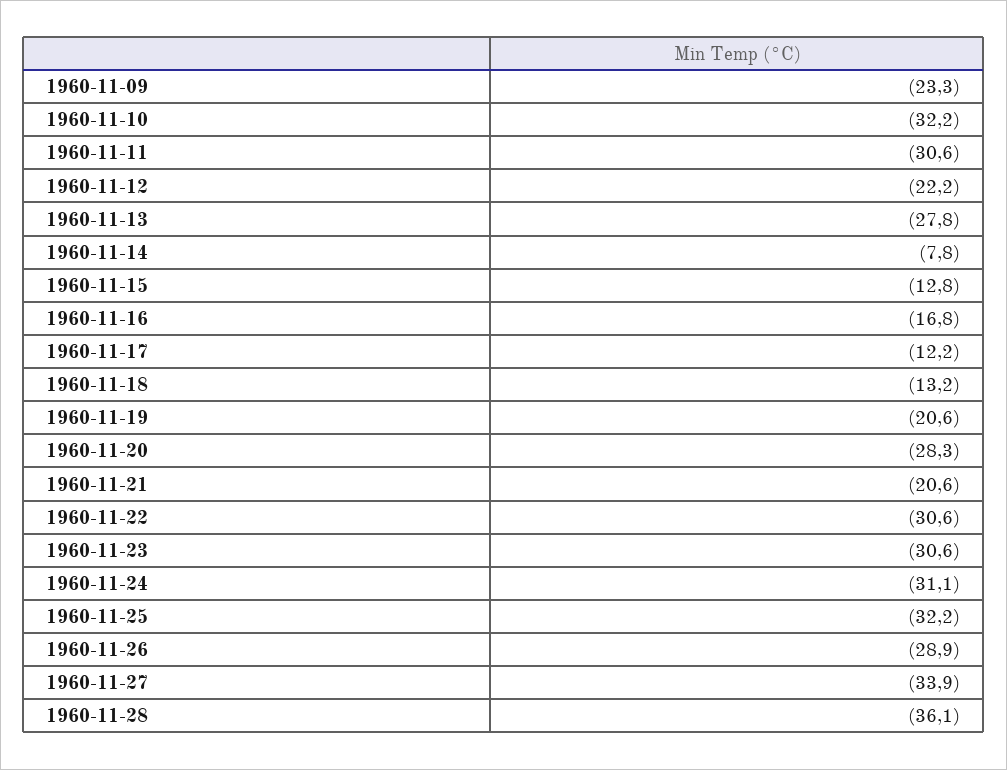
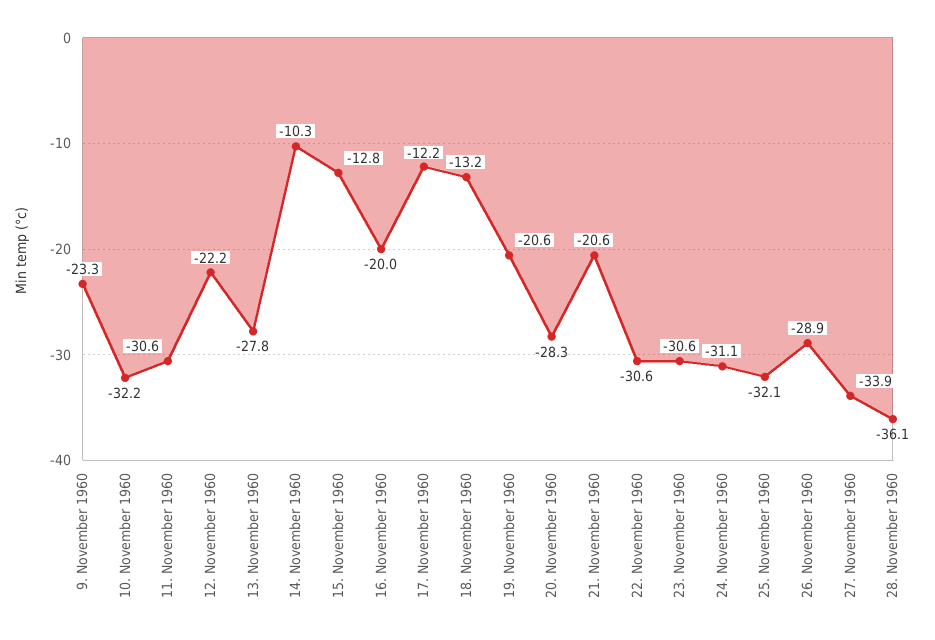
  {
    "1960-11-09": -23.3,
    "1960-11-10": -32.2,
    "1960-11-11": -30.6,
    "1960-11-12": -22.2,
    "1960-11-13": -27.8,
-   "1960-11-14": -7.8,
+   "1960-11-14": -10.3,
    "1960-11-15": -12.8,
-   "1960-11-16": -16.8,
+   "1960-11-16": -20,
    "1960-11-17": -12.2,
    "1960-11-18": -13.2,
    "1960-11-19": -20.6,
    "1960-11-20": -28.3,
    "1960-11-21": -20.6,
    "1960-11-22": -30.6,
    "1960-11-23": -30.6,
    "1960-11-24": -31.1,
-   "1960-11-25": -32.2,
+   "1960-11-25": -32.1,
    "1960-11-26": -28.9,
    "1960-11-27": -33.9,
    "1960-11-28": -36.1
  }

